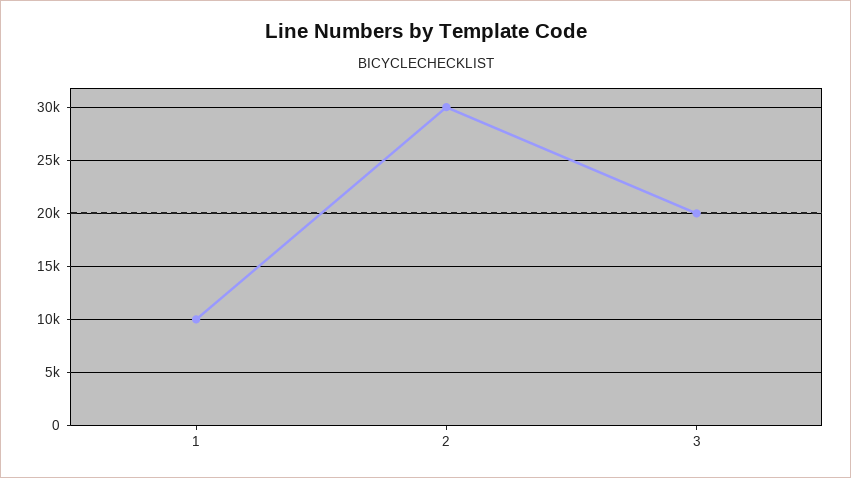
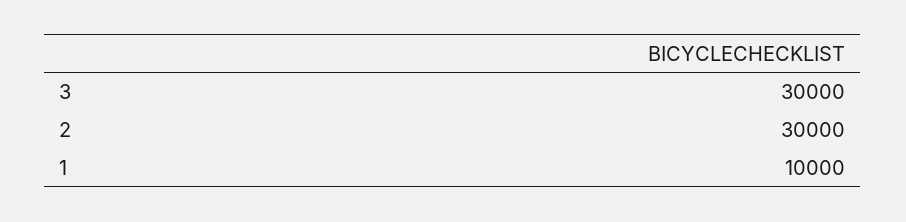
  {
    "1": 10000,
    "2": 30000,
-   "3": 20000
+   "3": 30000
  }

